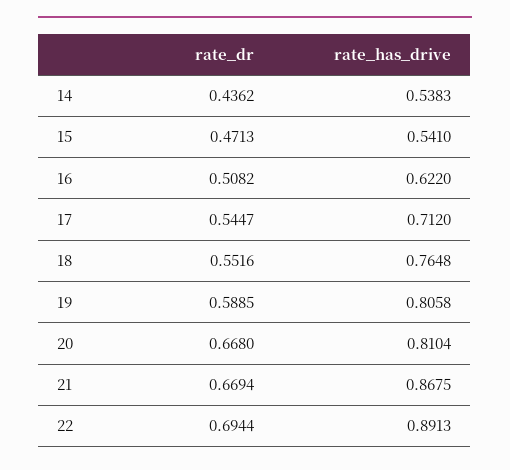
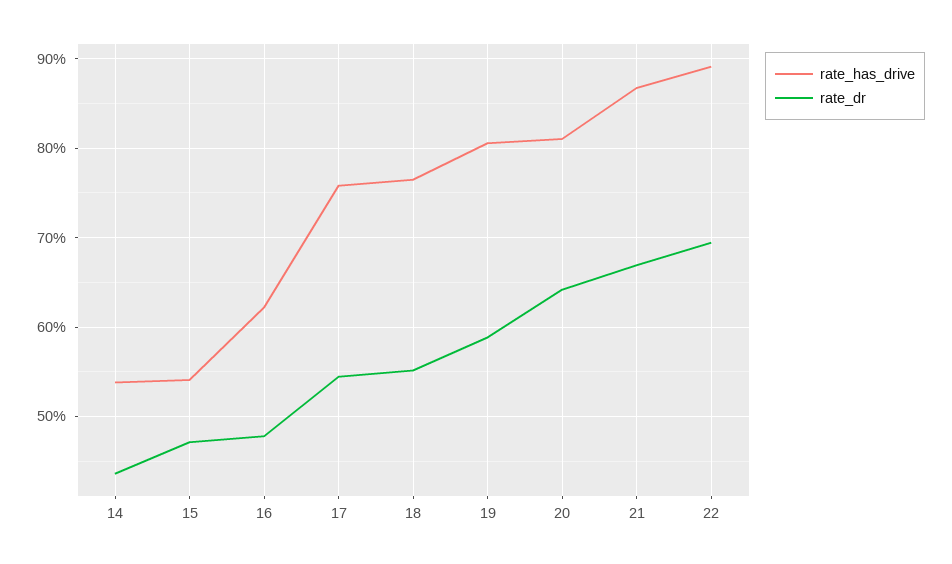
  {
    "rate_dr": {
      "14": 0.4362,
      "15": 0.4713,
-     "16": 0.5082,
+     "16": 0.48,
      "17": 0.5447,
      "18": 0.5516,
      "19": 0.5885,
-     "20": 0.668,
+     "20": 0.64,
      "21": 0.6694,
      "22": 0.6944
    },
    "rate_has_drive": {
      "14": 0.5383,
      "15": 0.541,
      "16": 0.622,
-     "17": 0.712,
+     "17": 0.76,
      "18": 0.7648,
      "19": 0.8058,
      "20": 0.8104,
      "21": 0.8675,
      "22": 0.8913
    }
  }

